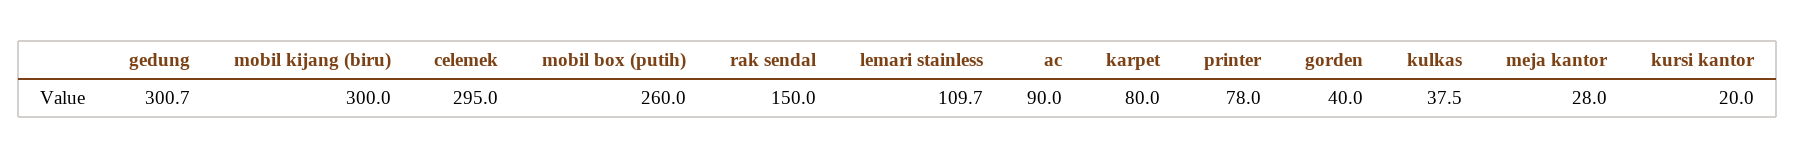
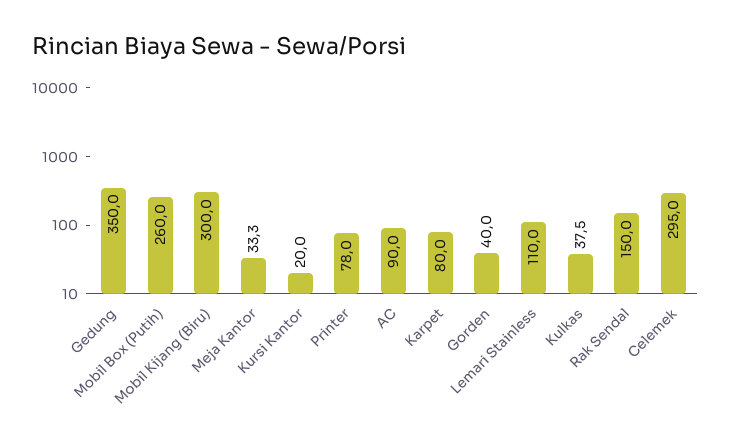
  {
-   "gedung": 300.7,
+   "gedung": 350,
    "mobil kijang (biru)": 300,
    "celemek": 295,
    "mobil box (putih)": 260,
    "rak sendal": 150,
-   "lemari stainless": 109.7,
+   "lemari stainless": 110,
    "ac": 90,
    "karpet": 80,
    "printer": 78,
    "gorden": 40,
    "kulkas": 37.5,
-   "meja kantor": 28,
+   "meja kantor": 33.3,
    "kursi kantor": 20
  }

